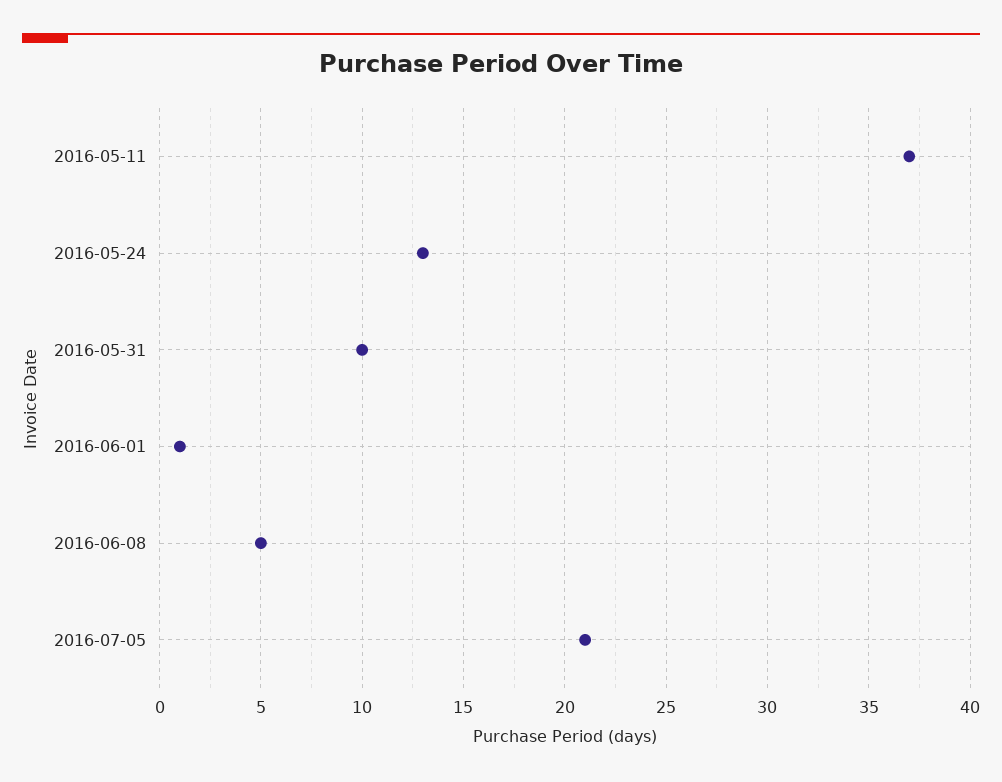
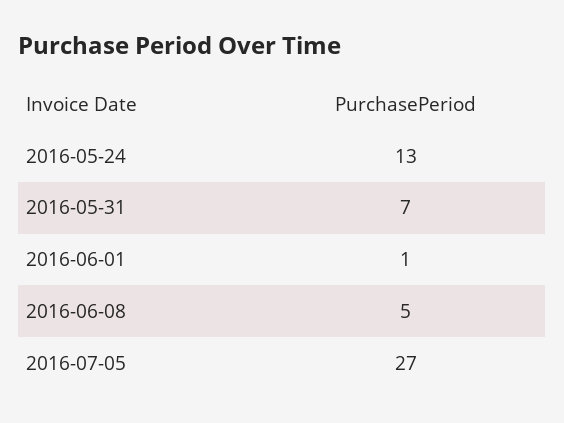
  {
-   "2016-05-11": 37,
    "2016-05-24": 13,
-   "2016-05-31": 10,
+   "2016-05-31": 7,
    "2016-06-01": 1,
    "2016-06-08": 5,
-   "2016-07-05": 21
+   "2016-07-05": 27
  }

